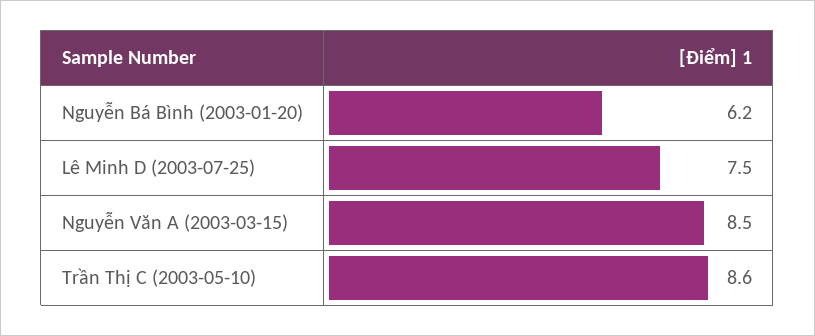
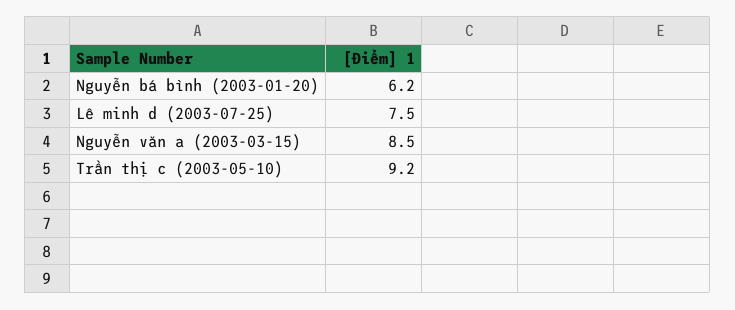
  {
    "Nguyễn Bá Bình (2003-01-20)": 6.2,
    "Lê Minh D (2003-07-25)": 7.5,
    "Nguyễn Văn A (2003-03-15)": 8.5,
-   "Trần Thị C (2003-05-10)": 8.6
+   "Trần Thị C (2003-05-10)": 9.2
  }

